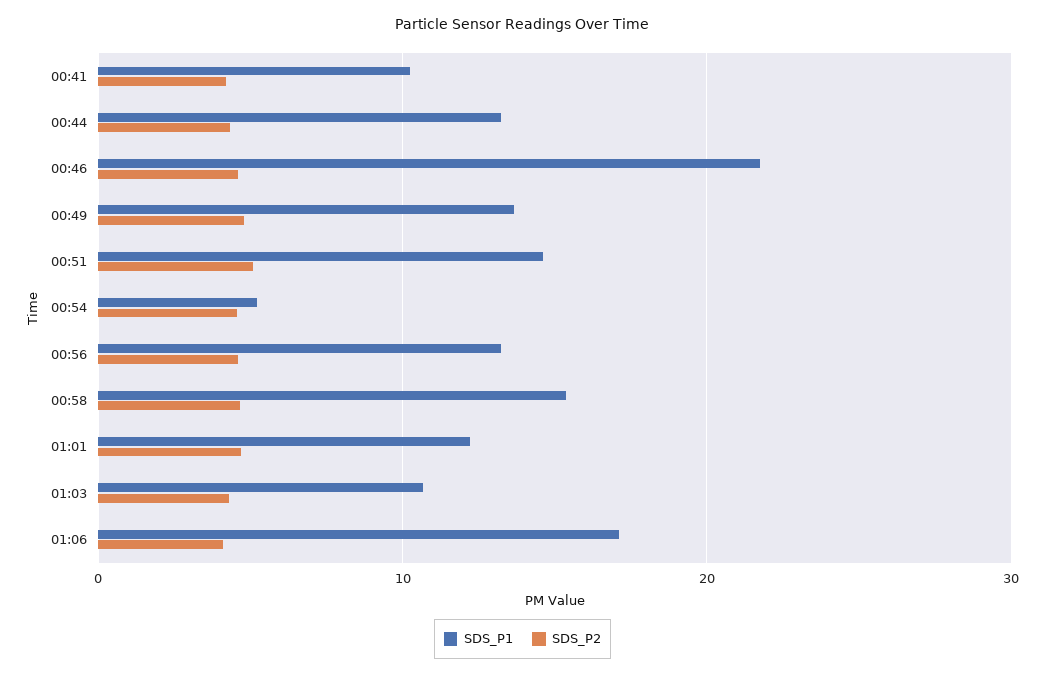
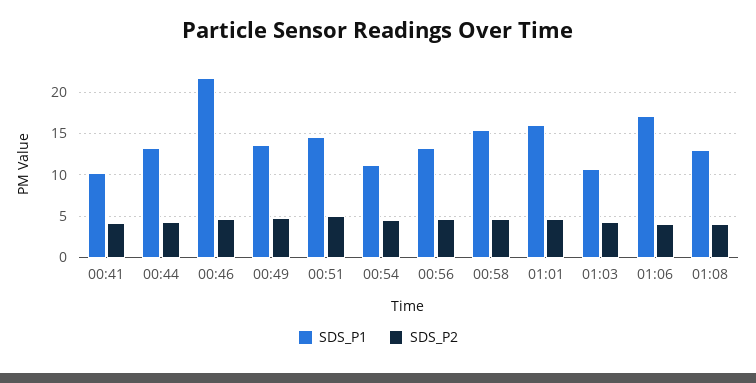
  {
    "SDS_P1": {
      "00:41": 10,
      "00:44": 13,
      "00:46": 22,
      "00:49": 14,
      "00:51": 15,
-     "00:54": 5,
+     "00:54": 11,
      "00:56": 13,
      "00:58": 15,
-     "01:01": 12,
+     "01:01": 16,
      "01:03": 11,
-     "01:06": 17
+     "01:06": 17,
+     "01:08": 13
    },
    "SDS_P2": {
      "00:41": 4,
      "00:44": 4,
      "00:46": 5,
      "00:49": 5,
      "00:51": 5,
      "00:54": 5,
      "00:56": 5,
      "00:58": 5,
      "01:01": 5,
      "01:03": 4,
-     "01:06": 4
+     "01:06": 4,
+     "01:08": 4
    }
  }

